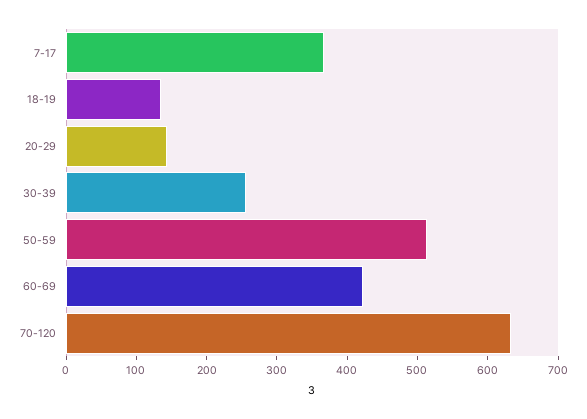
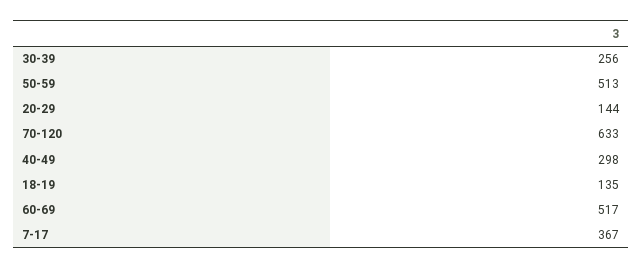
  {
    "7-17": 367,
    "18-19": 135,
    "20-29": 144,
    "30-39": 256,
    "50-59": 513,
-   "60-69": 420,
+   "60-69": 517,
-   "70-120": 633
+   "70-120": 633,
+   "40-49": 298
  }

